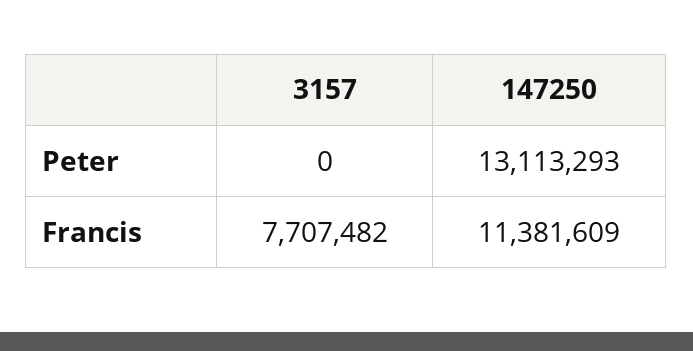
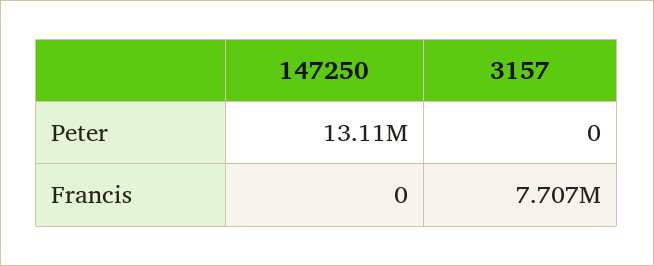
  {
    "3157": {
      "Peter": 0,
      "Francis": 7707482
    },
    "147250": {
      "Peter": 13113293,
-     "Francis": 11381609
+     "Francis": 0
    }
  }

